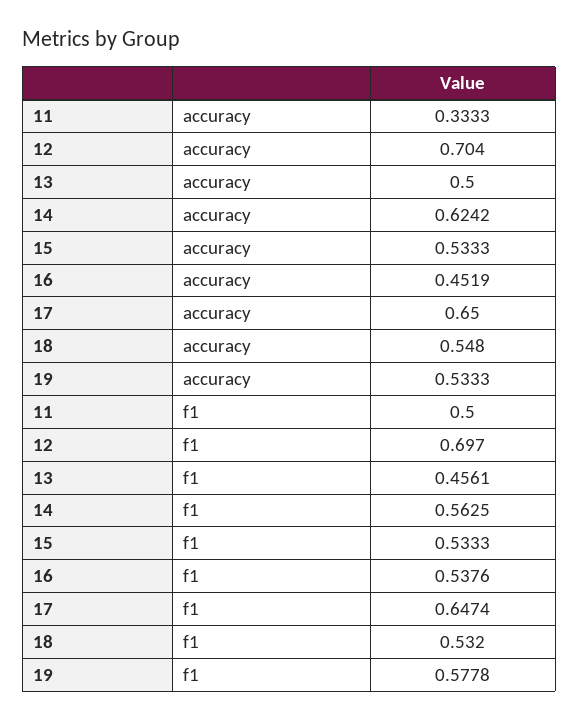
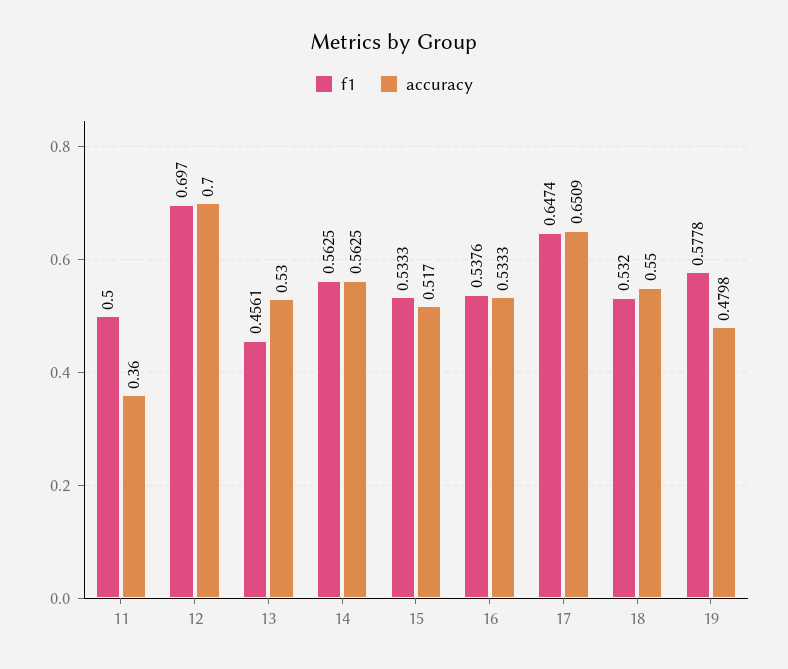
  {
    "accuracy": {
-     "11": 0.3333,
+     "11": 0.36,
-     "12": 0.704,
+     "12": 0.7,
-     "13": 0.5,
+     "13": 0.53,
-     "14": 0.6242,
+     "14": 0.5625,
-     "15": 0.5333,
+     "15": 0.517,
-     "16": 0.4519,
+     "16": 0.5333,
-     "17": 0.65,
+     "17": 0.6509,
-     "18": 0.548,
+     "18": 0.55,
-     "19": 0.5333
+     "19": 0.4798
    },
    "f1": {
      "11": 0.5,
      "12": 0.697,
      "13": 0.4561,
      "14": 0.5625,
      "15": 0.5333,
      "16": 0.5376,
      "17": 0.6474,
      "18": 0.532,
      "19": 0.5778
    }
  }

